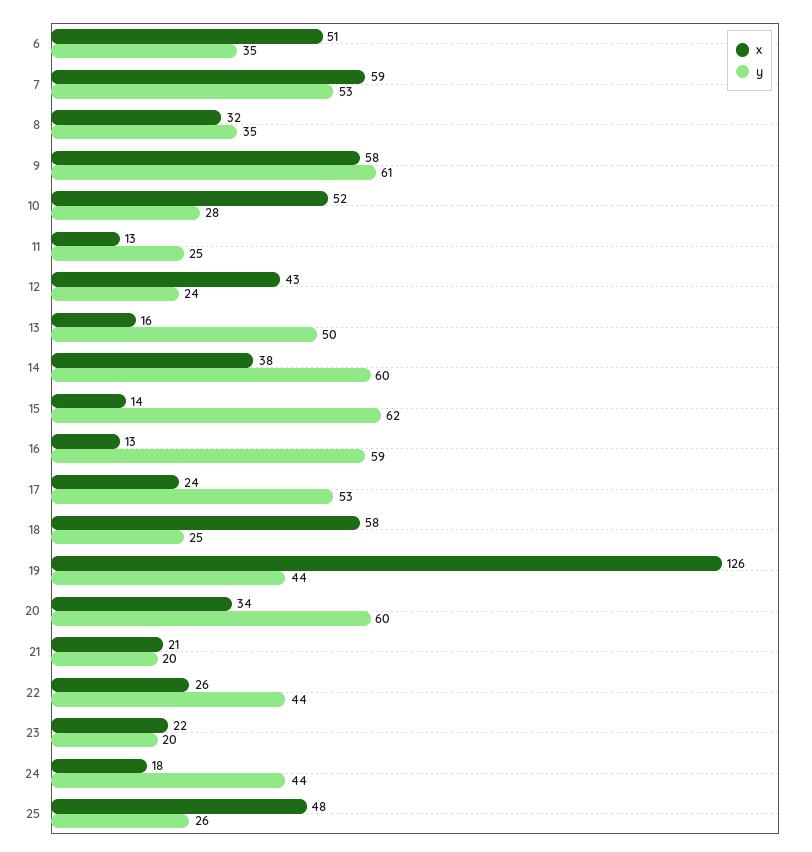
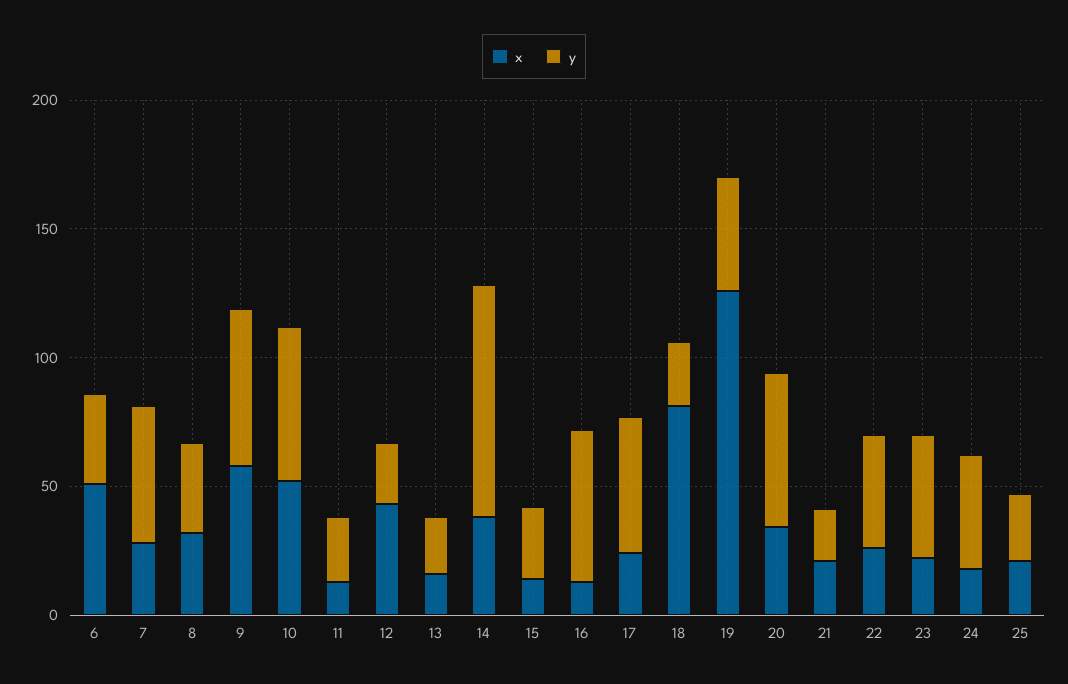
  {
    "x": {
      "6": 51,
-     "7": 59,
+     "7": 30,
      "8": 32,
      "9": 58,
      "10": 52,
      "11": 13,
      "12": 43,
      "13": 16,
      "14": 38,
      "15": 14,
      "16": 13,
      "17": 24,
-     "18": 58,
+     "18": 80,
      "19": 126,
      "20": 34,
      "21": 21,
      "22": 26,
      "23": 22,
      "24": 18,
-     "25": 48
+     "25": 20
    },
    "y": {
      "6": 35,
      "7": 53,
      "8": 35,
      "9": 61,
-     "10": 28,
+     "10": 60,
      "11": 25,
      "12": 24,
-     "13": 50,
+     "13": 20,
-     "14": 60,
+     "14": 90,
-     "15": 62,
+     "15": 30,
      "16": 59,
      "17": 53,
      "18": 25,
      "19": 44,
      "20": 60,
      "21": 20,
      "22": 44,
-     "23": 20,
+     "23": 50,
      "24": 44,
      "25": 26
    }
  }

